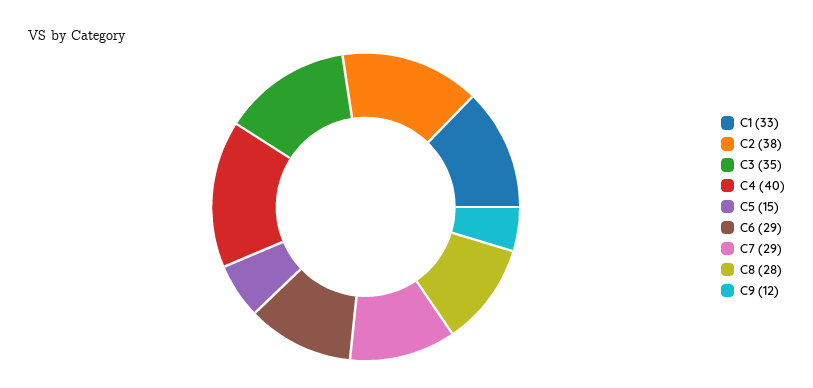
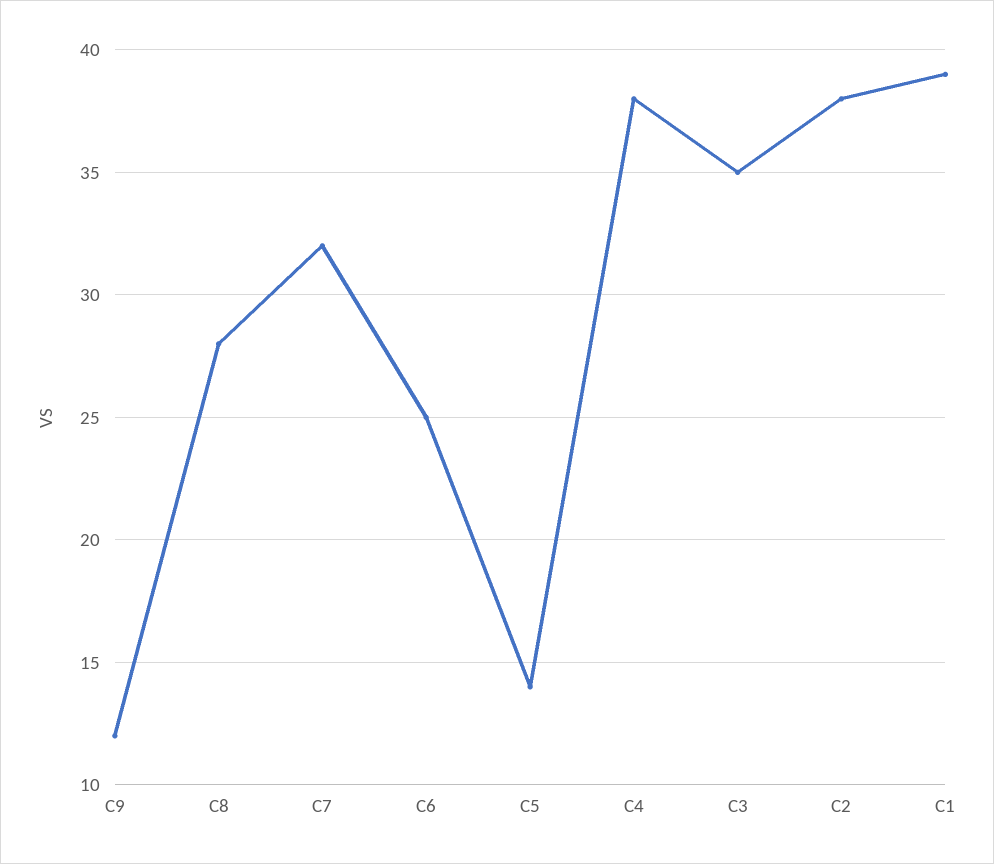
  {
-   "C1": 33,
+   "C1": 39,
    "C2": 38,
    "C3": 35,
-   "C4": 40,
+   "C4": 38,
-   "C5": 15,
+   "C5": 14,
-   "C6": 29,
+   "C6": 25,
-   "C7": 29,
+   "C7": 32,
    "C8": 28,
    "C9": 12
  }

